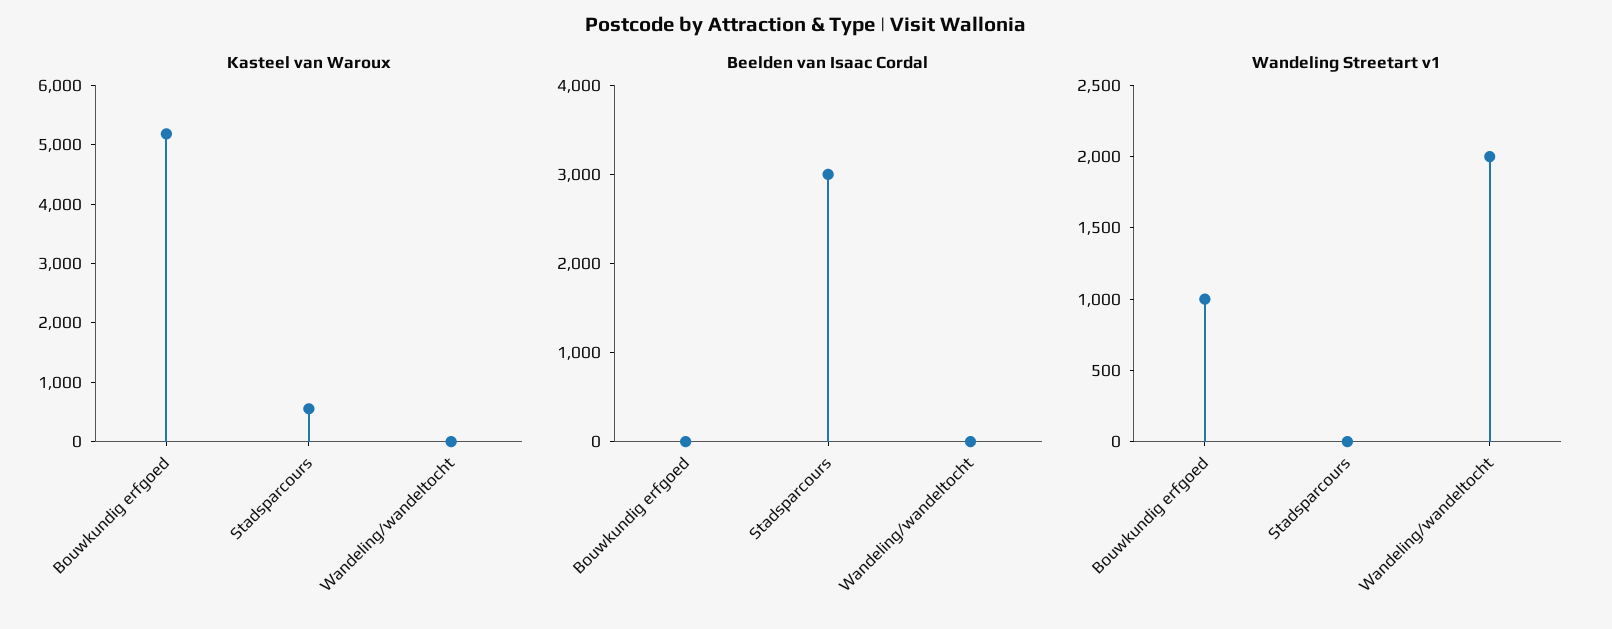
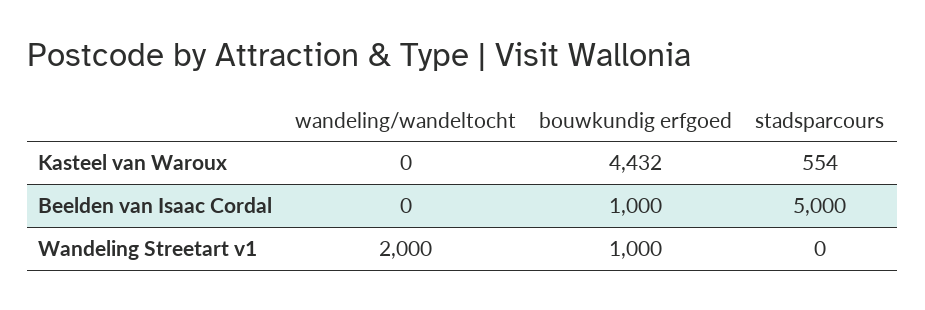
  {
    "Kasteel van Waroux": {
-     "Bouwkundig erfgoed": 5200,
+     "Bouwkundig erfgoed": 4432,
      "Stadsparcours": 554,
      "Wandeling/wandeltocht": 0
    },
    "Beelden van Isaac Cordal": {
-     "Bouwkundig erfgoed": 0,
+     "Bouwkundig erfgoed": 1000,
-     "Stadsparcours": 3000,
+     "Stadsparcours": 5000,
      "Wandeling/wandeltocht": 0
    },
    "Wandeling Streetart v1": {
      "Bouwkundig erfgoed": 1000,
      "Stadsparcours": 0,
      "Wandeling/wandeltocht": 2000
    }
  }

